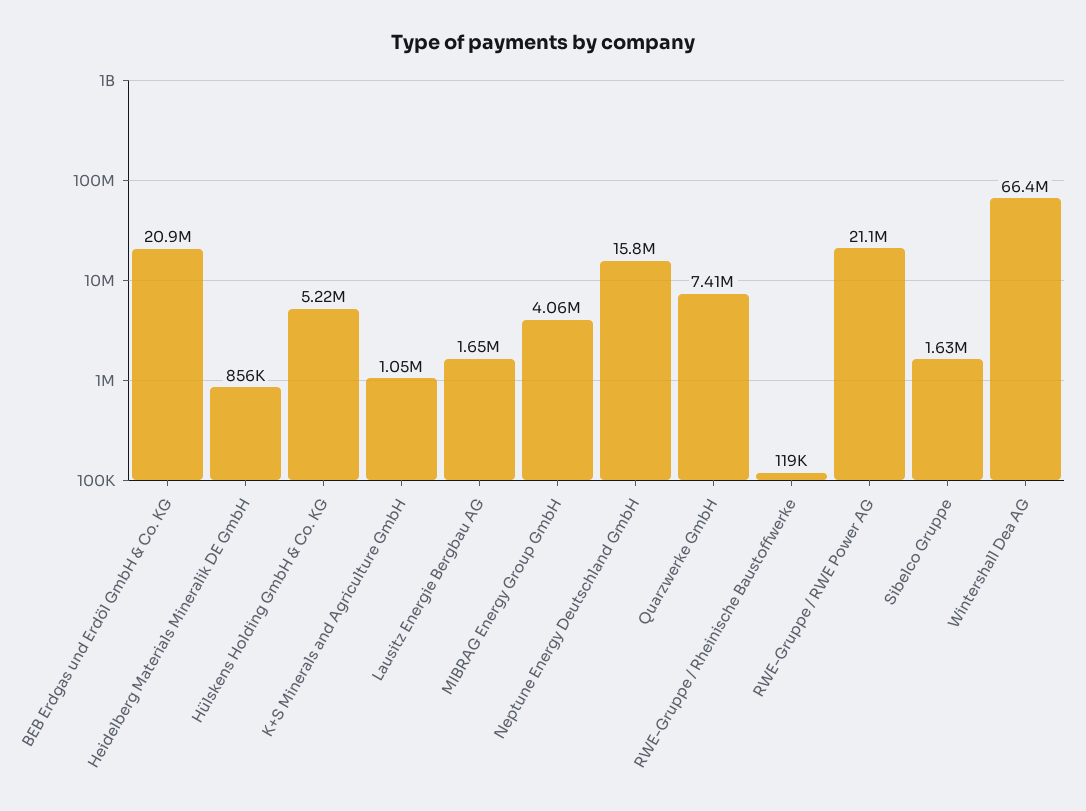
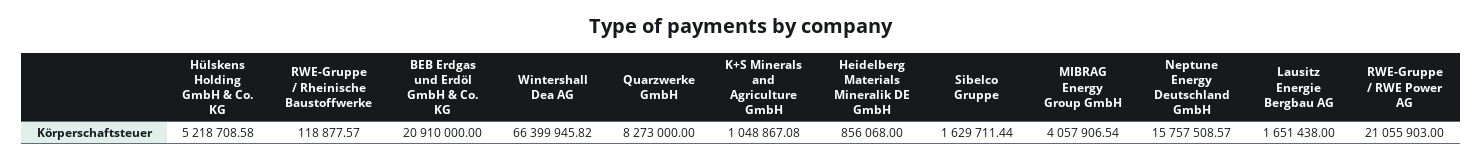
  {
    "BEB Erdgas und Erdöl GmbH & Co. KG": 20910000,
    "Heidelberg Materials Mineralik DE GmbH": 856068,
    "Hülskens Holding GmbH & Co. KG": 5218708.58,
    "K+S Minerals and Agriculture GmbH": 1048867.08,
    "Lausitz Energie Bergbau AG": 1651438,
    "MIBRAG Energy Group GmbH": 4057906.54,
    "Neptune Energy Deutschland GmbH": 15757508.57,
-   "Quarzwerke GmbH": 7410000,
+   "Quarzwerke GmbH": 8273000,
    "RWE-Gruppe / Rheinische Baustoffwerke": 118877.57,
    "RWE-Gruppe / RWE Power AG": 21055903,
    "Sibelco Gruppe": 1629711.44,
    "Wintershall Dea AG": 66399945.82
  }

